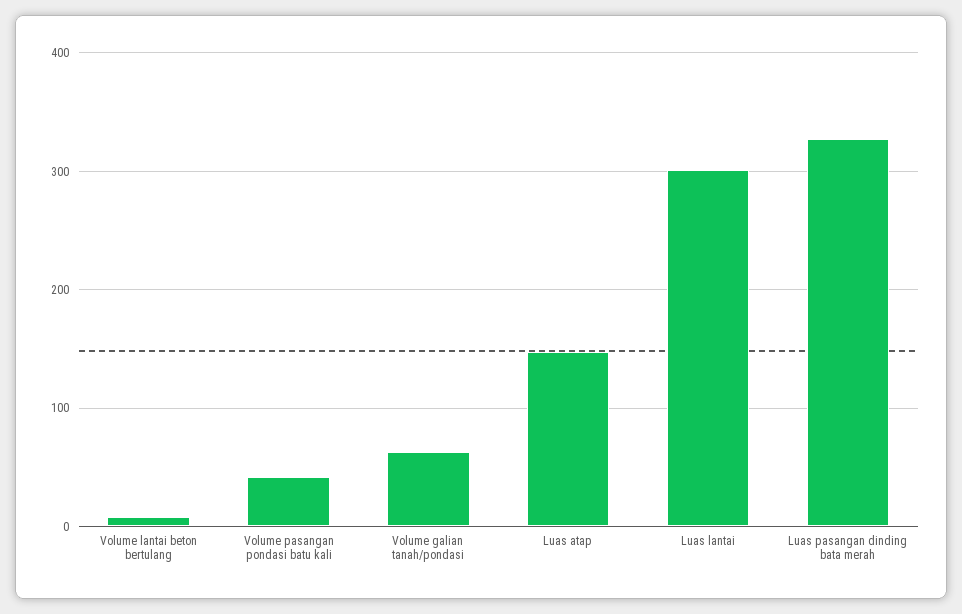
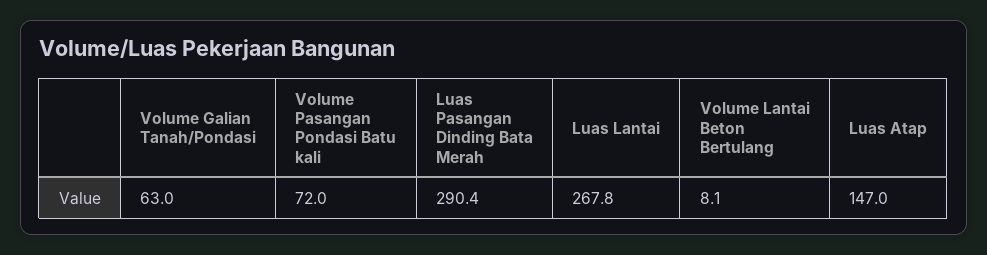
  {
    "Volume lantai beton bertulang": 8.1,
-   "Volume pasangan pondasi batu kali": 40,
+   "Volume pasangan pondasi batu kali": 72,
    "Volume galian tanah/pondasi": 63,
    "Luas atap": 147,
-   "Luas lantai": 300,
+   "Luas lantai": 267.8,
-   "Luas pasangan dinding bata merah": 330
+   "Luas pasangan dinding bata merah": 290.4
  }

